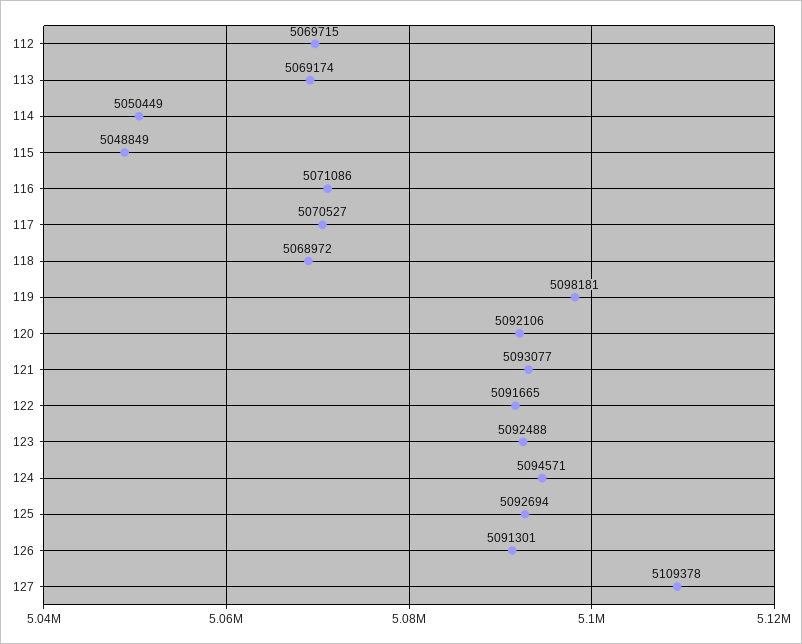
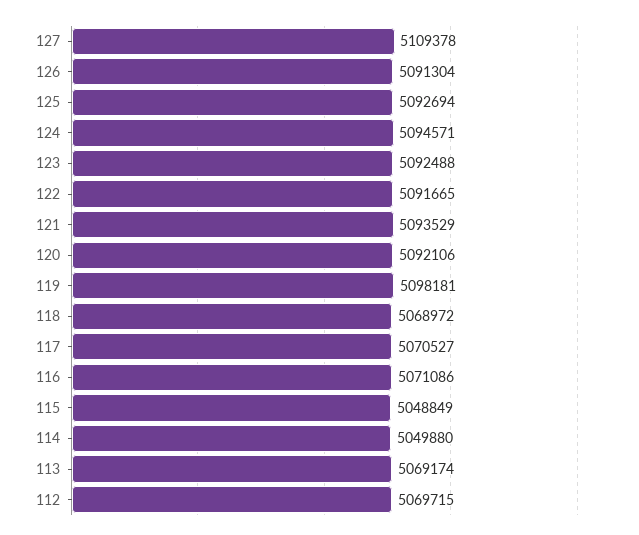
  {
    "112": 5069715,
    "113": 5069174,
-   "114": 5050449,
+   "114": 5049880,
    "115": 5048849,
    "116": 5071086,
    "117": 5070527,
    "118": 5068972,
    "119": 5098181,
    "120": 5092106,
-   "121": 5093077,
+   "121": 5093529,
    "122": 5091665,
    "123": 5092488,
    "124": 5094571,
    "125": 5092694,
-   "126": 5091301,
+   "126": 5091304,
    "127": 5109378
  }

